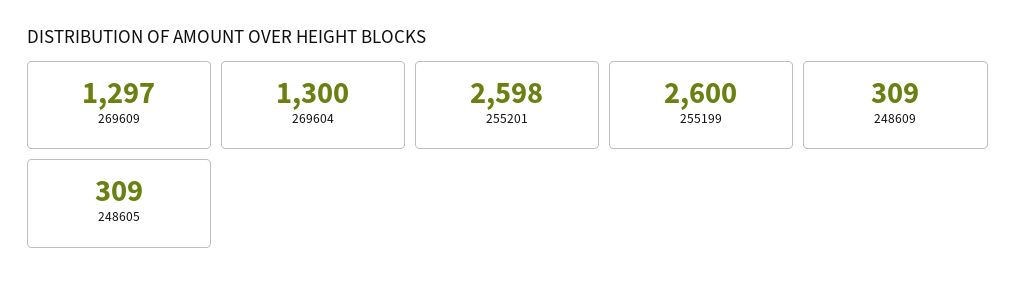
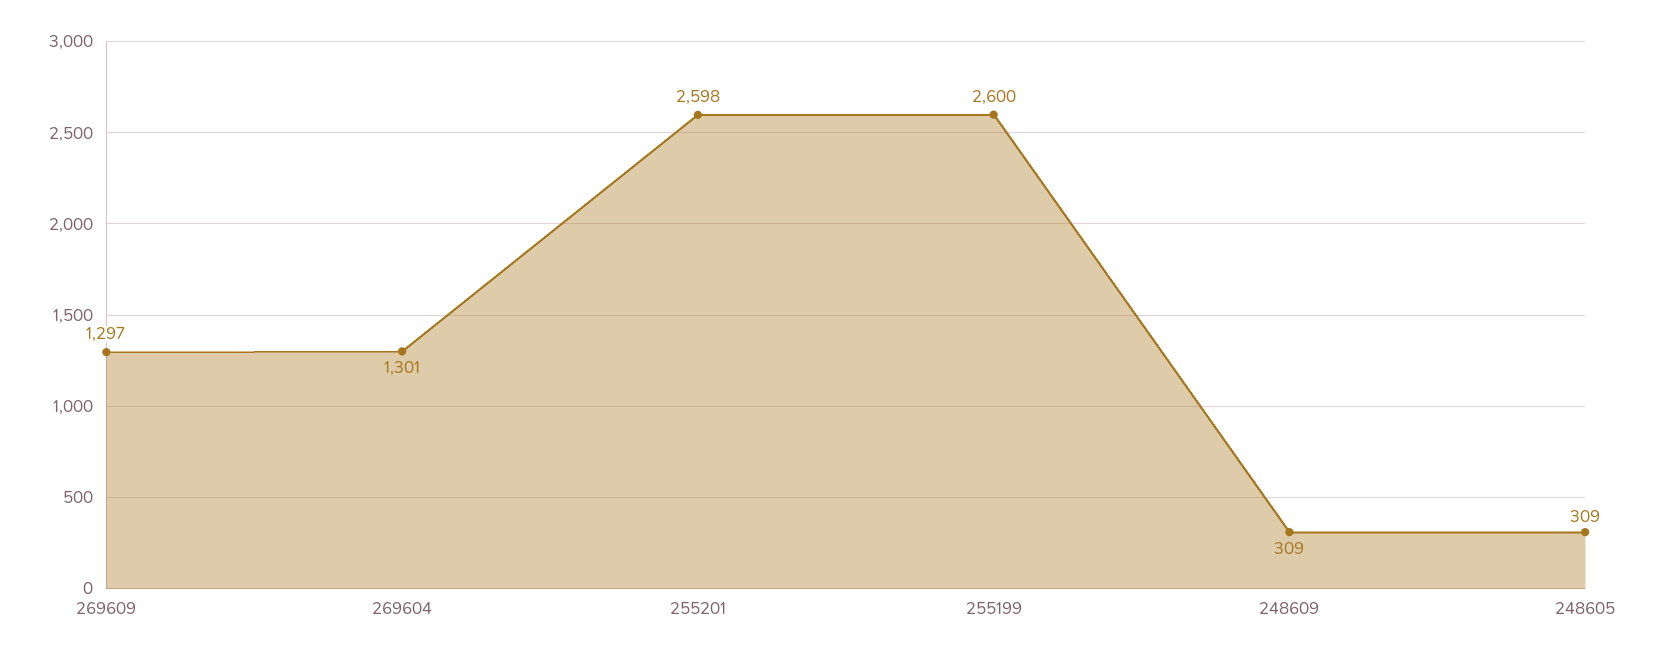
  {
    "269609": 1297,
-   "269604": 1300,
+   "269604": 1301,
    "255201": 2598,
    "255199": 2600,
    "248609": 309,
    "248605": 309
  }

